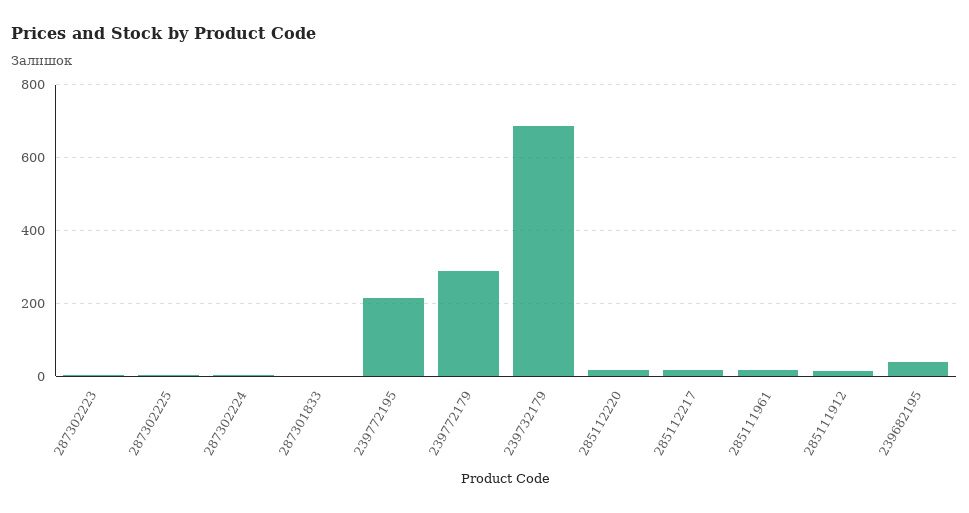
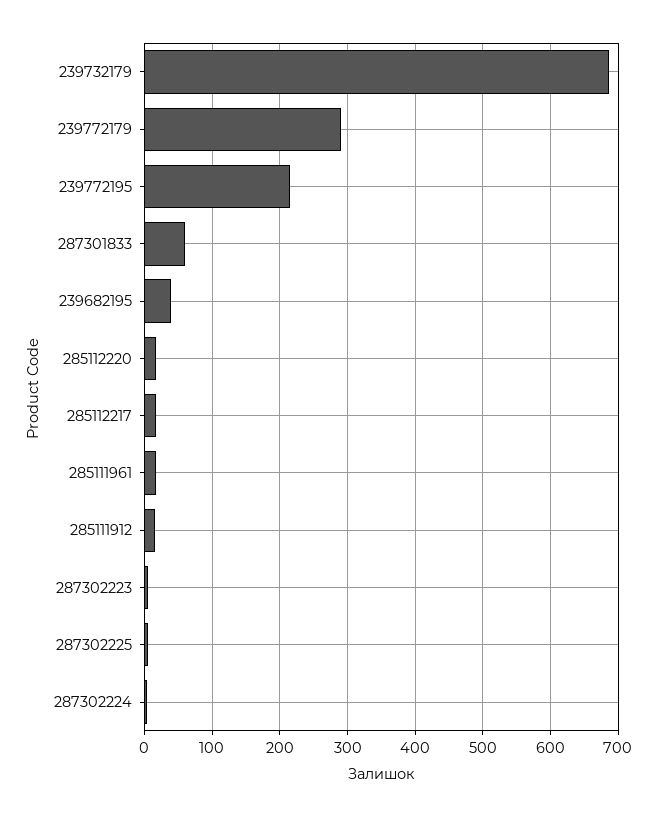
  {
    "287302223": 10,
    "287302225": 10,
    "287302224": 0,
-   "287301833": 0,
+   "287301833": 60,
    "239772195": 220,
    "239772179": 290,
    "239732179": 690,
    "285112220": 20,
    "285112217": 20,
    "285111961": 20,
    "285111912": 20,
    "239682195": 40
  }

